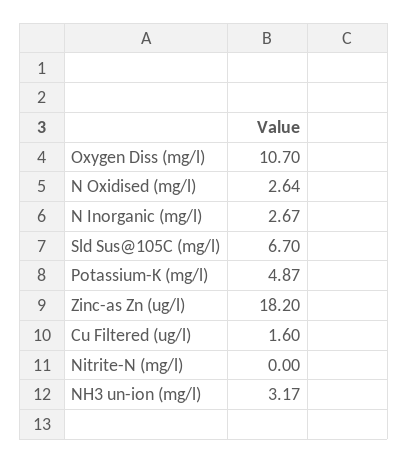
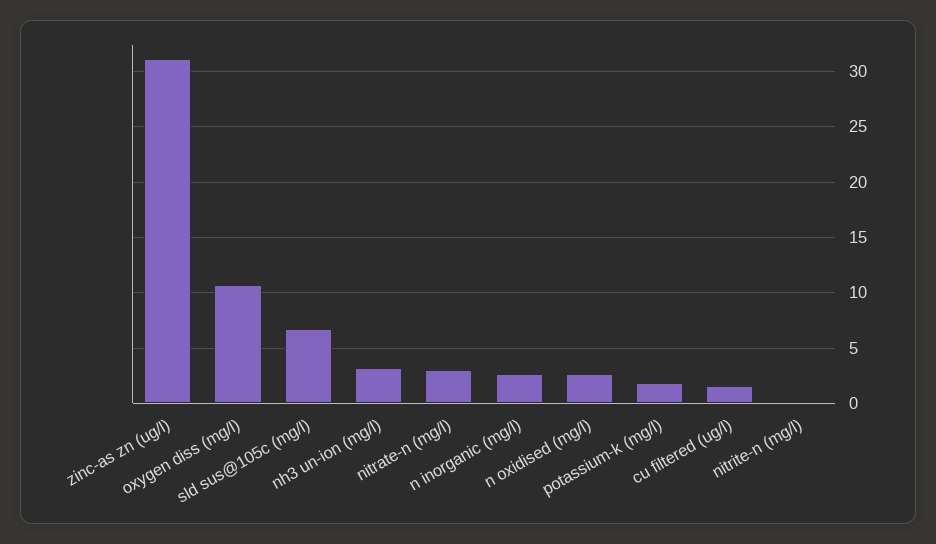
  {
    "Oxygen Diss (mg/l)": 10.7,
    "N Oxidised (mg/l)": 2.64,
    "N Inorganic (mg/l)": 2.67,
    "Sld Sus@105C (mg/l)": 6.7,
-   "Potassium-K (mg/l)": 4.87,
+   "Potassium-K (mg/l)": 2,
-   "Zinc-as Zn (ug/l)": 18.2,
+   "Zinc-as Zn (ug/l)": 31,
    "Cu Filtered (ug/l)": 1.6,
    "Nitrite-N (mg/l)": 0,
-   "NH3 un-ion (mg/l)": 3.17
+   "NH3 un-ion (mg/l)": 3.17,
+   "nitrate-n (mg/l)": 3
  }

